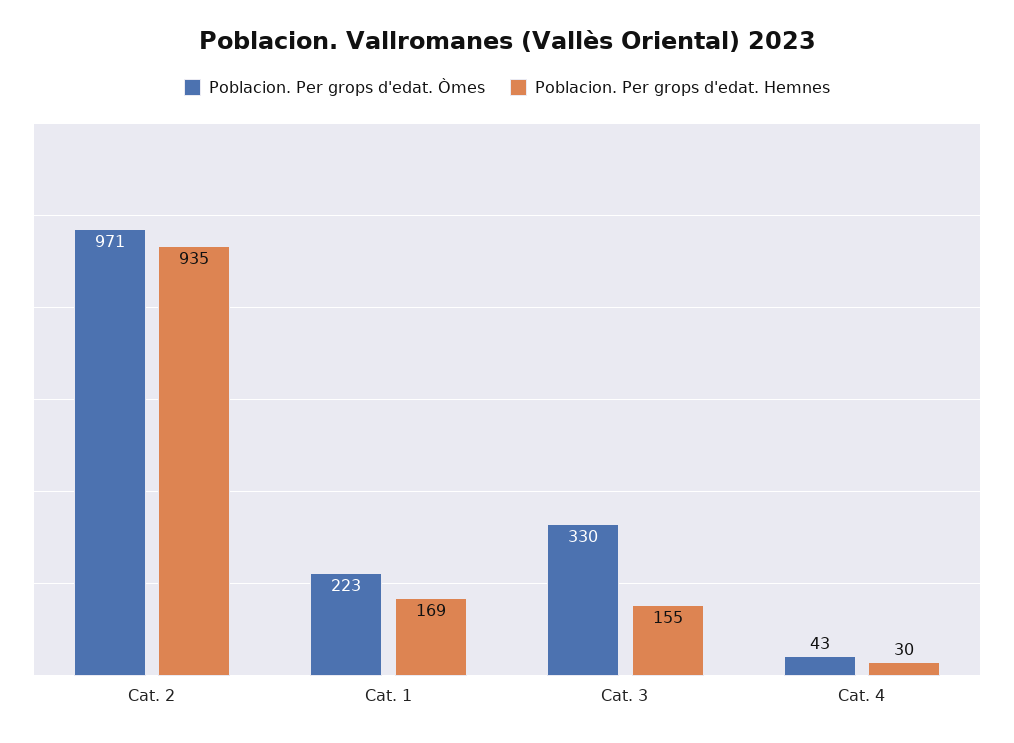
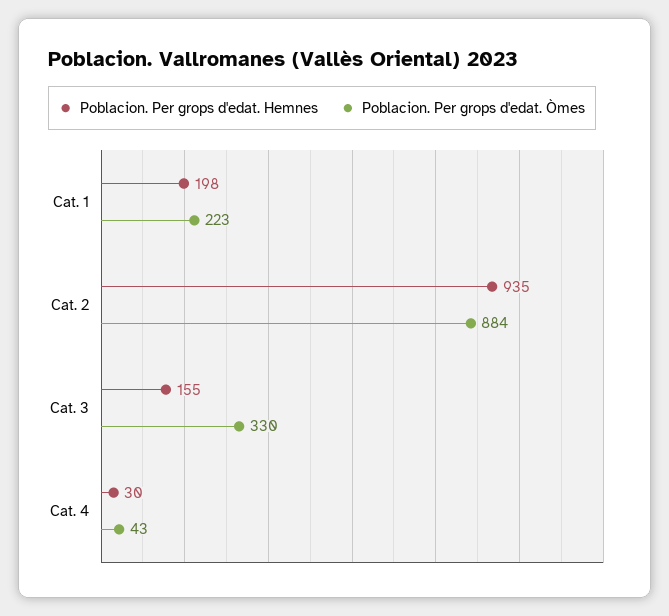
  {
    "Poblacion. Per grops d'edat. Òmes": {
-     "Cat. 2": 971,
+     "Cat. 2": 884,
      "Cat. 1": 223,
      "Cat. 3": 330,
      "Cat. 4": 43
    },
    "Poblacion. Per grops d'edat. Hemnes": {
      "Cat. 2": 935,
-     "Cat. 1": 169,
+     "Cat. 1": 198,
      "Cat. 3": 155,
      "Cat. 4": 30
    }
  }

